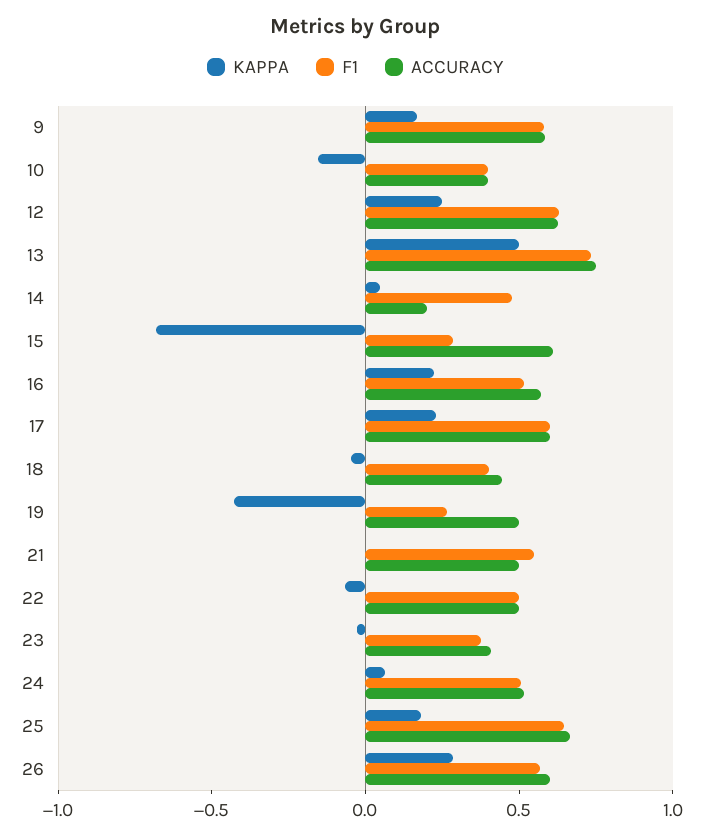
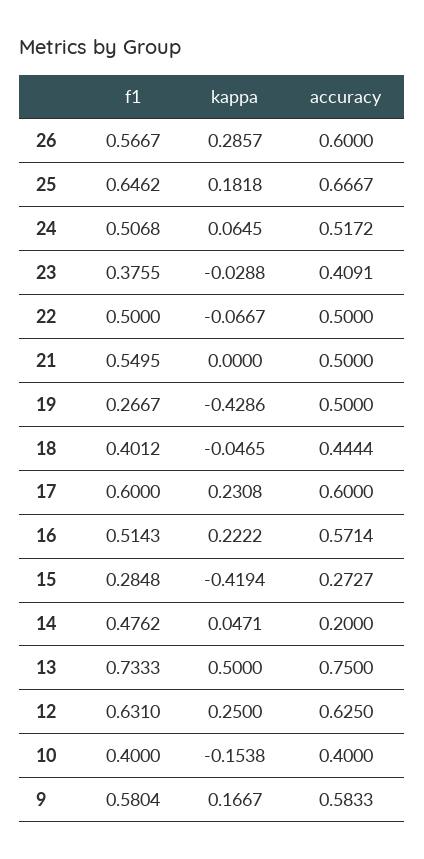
  {
    "KAPPA": {
      "9": 0.1667,
      "10": -0.1538,
      "12": 0.25,
      "13": 0.5,
      "14": 0.0471,
-     "15": -0.7,
+     "15": -0.4194,
      "16": 0.2222,
      "17": 0.2308,
      "18": -0.0465,
      "19": -0.4286,
      "21": 0,
      "22": -0.0667,
      "23": -0.0288,
      "24": 0.0645,
      "25": 0.1818,
      "26": 0.2857
    },
    "F1": {
      "9": 0.5804,
      "10": 0.4,
      "12": 0.631,
      "13": 0.7333,
      "14": 0.4762,
      "15": 0.2848,
      "16": 0.5143,
      "17": 0.6,
      "18": 0.4012,
      "19": 0.2667,
      "21": 0.5495,
      "22": 0.5,
      "23": 0.3755,
      "24": 0.5068,
      "25": 0.6462,
      "26": 0.5667
    },
    "ACCURACY": {
      "9": 0.5833,
      "10": 0.4,
      "12": 0.625,
      "13": 0.75,
      "14": 0.2,
-     "15": 0.6,
+     "15": 0.2727,
      "16": 0.5714,
      "17": 0.6,
      "18": 0.4444,
      "19": 0.5,
      "21": 0.5,
      "22": 0.5,
      "23": 0.4091,
      "24": 0.5172,
      "25": 0.6667,
      "26": 0.6
    }
  }

